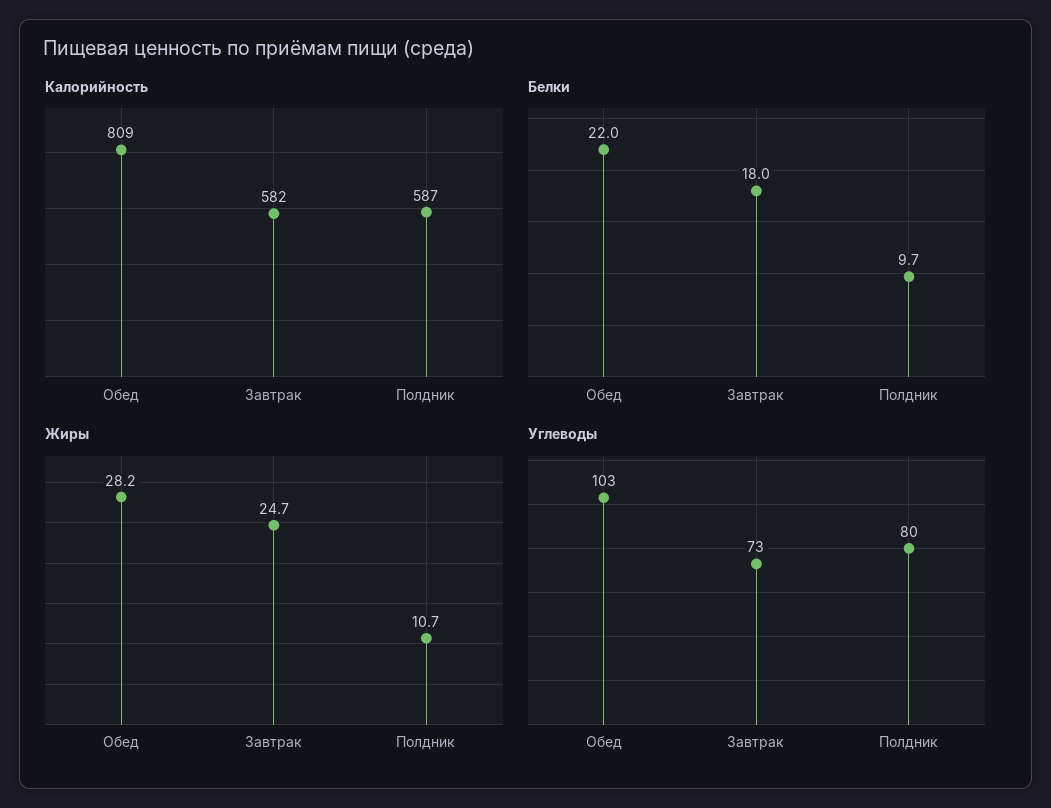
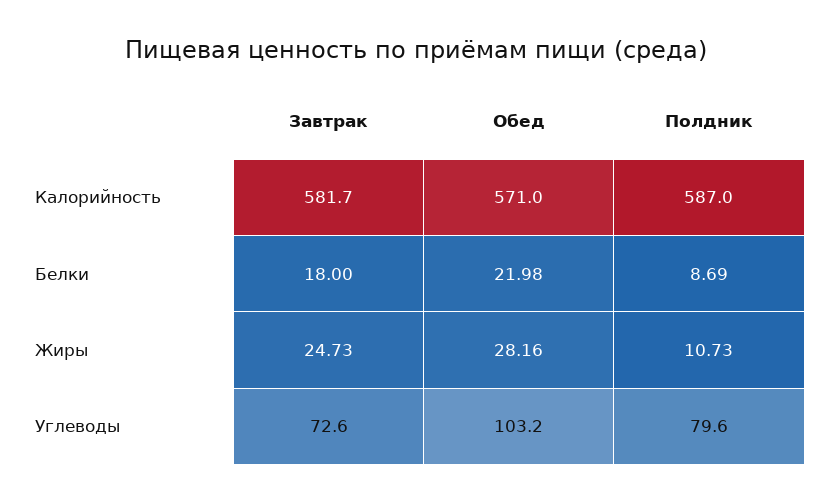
  {
    "Калорийность": {
-     "Обед": 809,
+     "Обед": 571,
      "Завтрак": 581.7,
      "Полдник": 587
    },
    "Белки": {
      "Обед": 21.98,
      "Завтрак": 18,
-     "Полдник": 9.7
+     "Полдник": 8.69
    },
    "Жиры": {
      "Обед": 28.16,
      "Завтрак": 24.73,
      "Полдник": 10.73
    },
    "Углеводы": {
      "Обед": 103.2,
      "Завтрак": 72.6,
      "Полдник": 79.6
    }
  }

